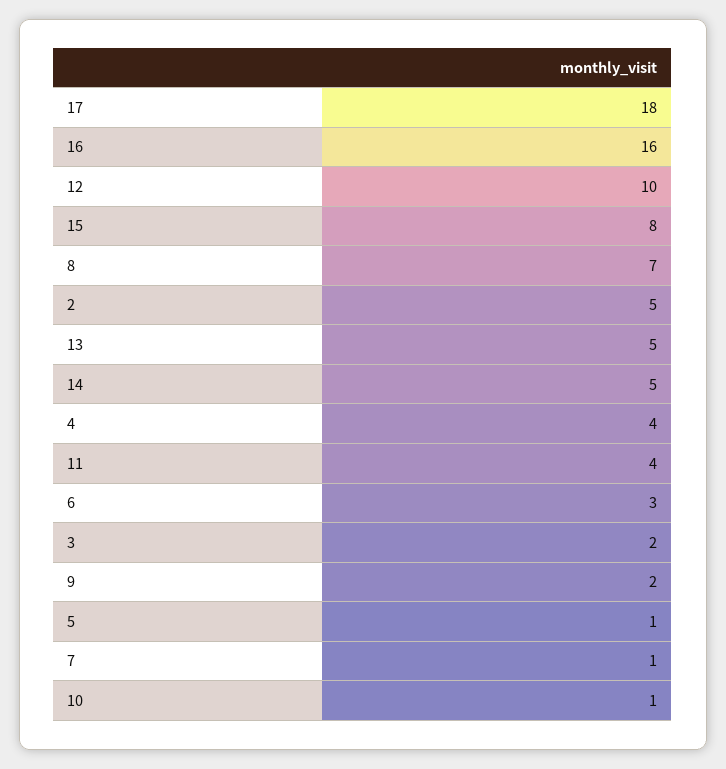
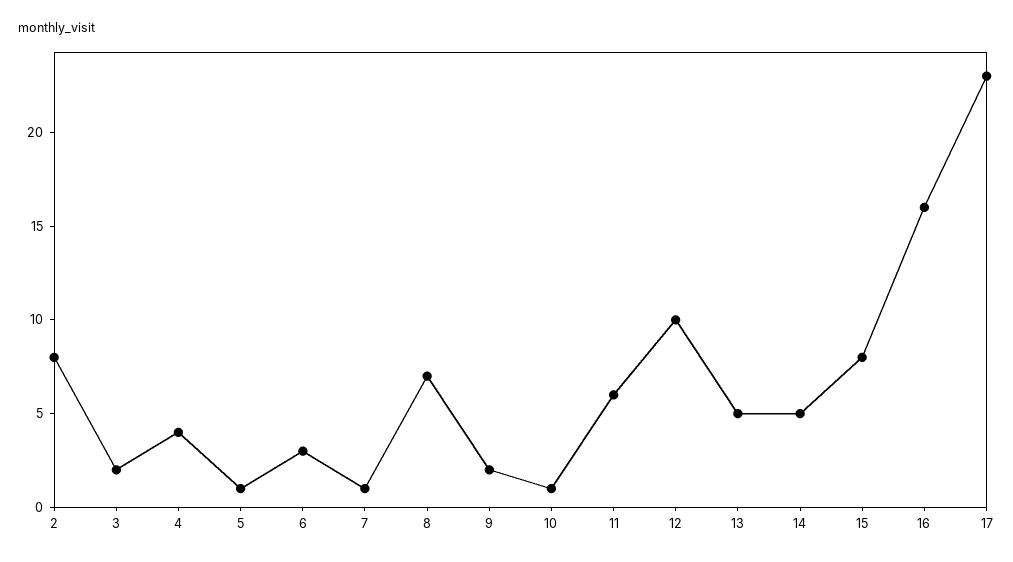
  {
-   "17": 18,
+   "17": 23,
    "16": 16,
    "12": 10,
    "15": 8,
    "8": 7,
-   "2": 5,
+   "2": 8,
    "13": 5,
    "14": 5,
    "4": 4,
-   "11": 4,
+   "11": 6,
    "6": 3,
    "3": 2,
    "9": 2,
    "5": 1,
    "7": 1,
    "10": 1
  }

